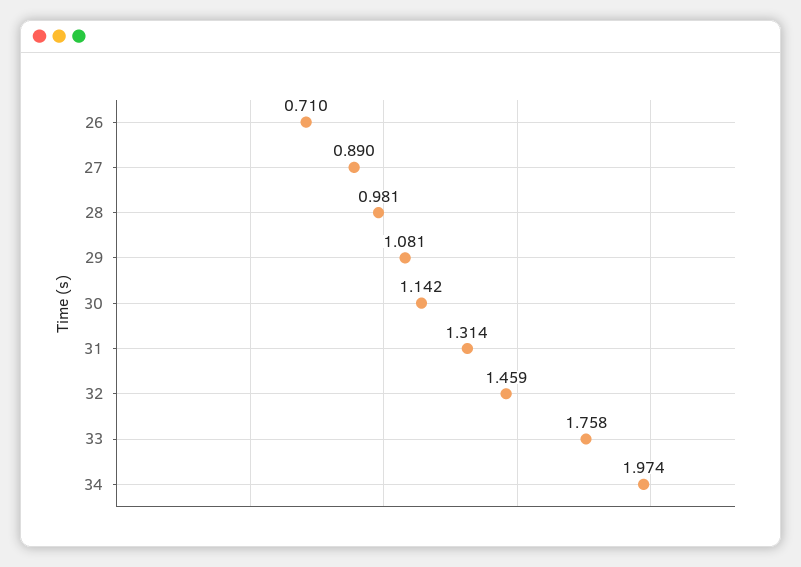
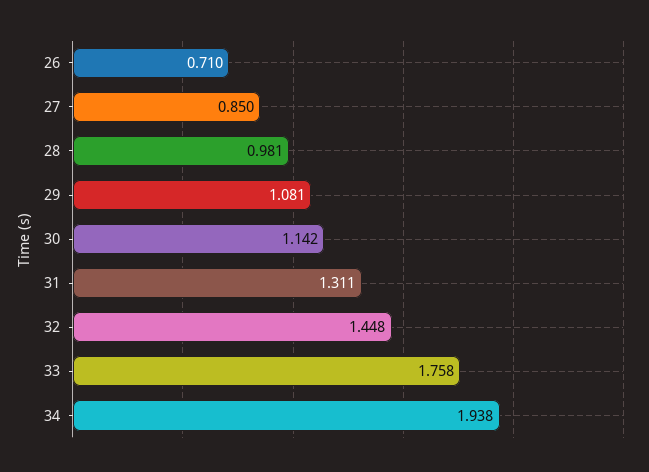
  {
    "26": 0.71,
-   "27": 0.89,
+   "27": 0.85,
    "28": 0.981,
    "29": 1.081,
    "30": 1.142,
-   "31": 1.314,
+   "31": 1.311,
-   "32": 1.459,
+   "32": 1.448,
    "33": 1.758,
-   "34": 1.974
+   "34": 1.938
  }

